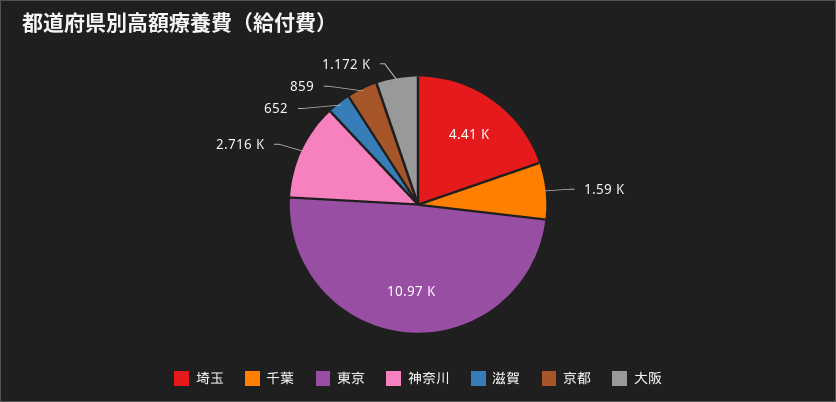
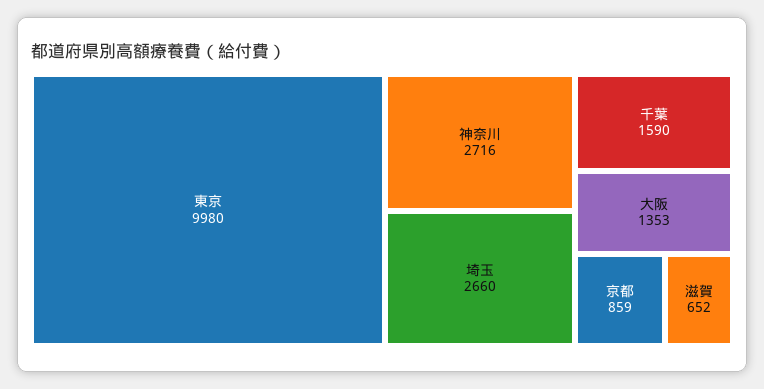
  {
-   "埼玉": 4410,
+   "埼玉": 2660,
    "千葉": 1590,
-   "東京": 10970,
+   "東京": 9980,
    "神奈川": 2716,
    "滋賀": 652,
    "京都": 859,
-   "大阪": 1172
+   "大阪": 1353
  }

